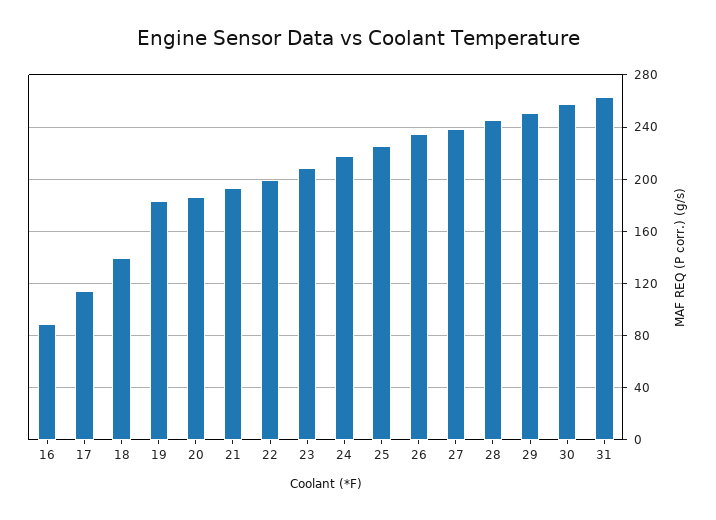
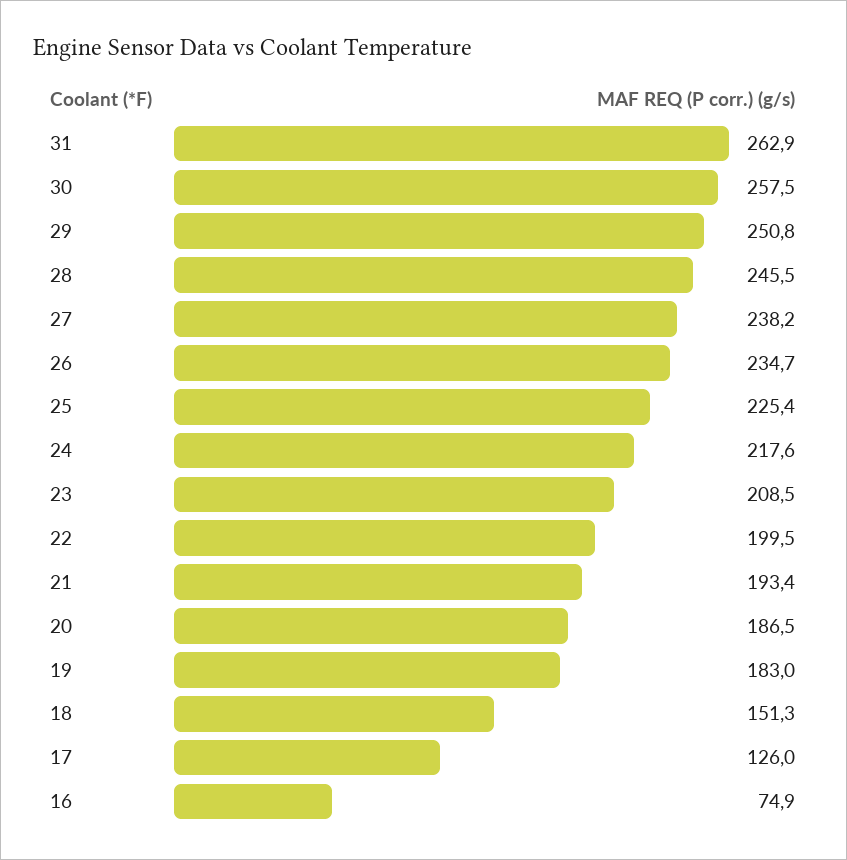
  {
-   "16": 90,
+   "16": 74.9,
-   "17": 115,
+   "17": 126,
-   "18": 140,
+   "18": 151.3,
    "19": 183,
    "20": 186.5,
    "21": 193.4,
    "22": 199.5,
    "23": 208.5,
    "24": 217.6,
    "25": 225.4,
    "26": 234.7,
    "27": 238.2,
    "28": 245.5,
    "29": 250.8,
    "30": 257.5,
    "31": 262.9
  }

